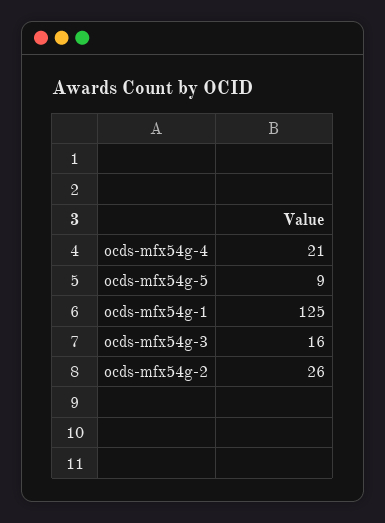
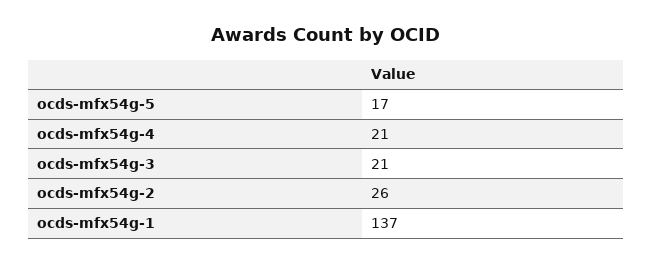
  {
    "ocds-mfx54g-4": 21,
-   "ocds-mfx54g-5": 9,
+   "ocds-mfx54g-5": 17,
-   "ocds-mfx54g-1": 125,
+   "ocds-mfx54g-1": 137,
-   "ocds-mfx54g-3": 16,
+   "ocds-mfx54g-3": 21,
    "ocds-mfx54g-2": 26
  }

